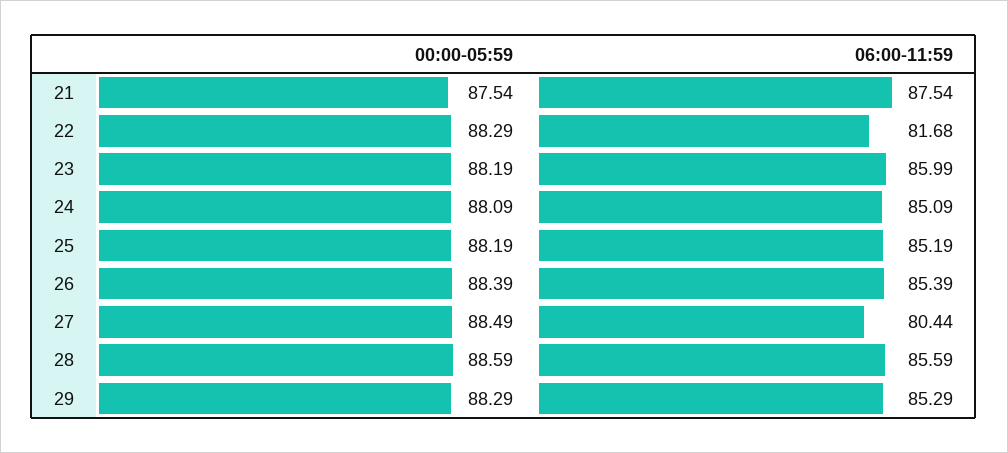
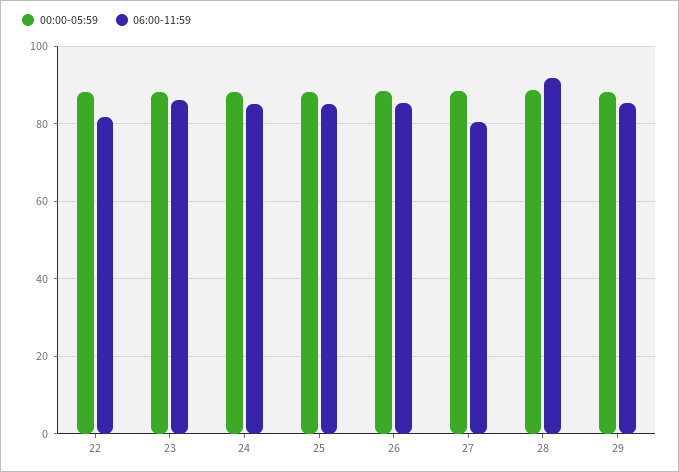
  {
    "00:00-05:59": {
-     "21": 87.54,
      "22": 88.29,
      "23": 88.19,
      "24": 88.09,
      "25": 88.19,
      "26": 88.39,
      "27": 88.49,
      "28": 88.59,
      "29": 88.29
    },
    "06:00-11:59": {
-     "21": 87.54,
      "22": 81.68,
      "23": 85.99,
      "24": 85.09,
      "25": 85.19,
      "26": 85.39,
      "27": 80.44,
-     "28": 85.59,
+     "28": 92,
      "29": 85.29
    }
  }

